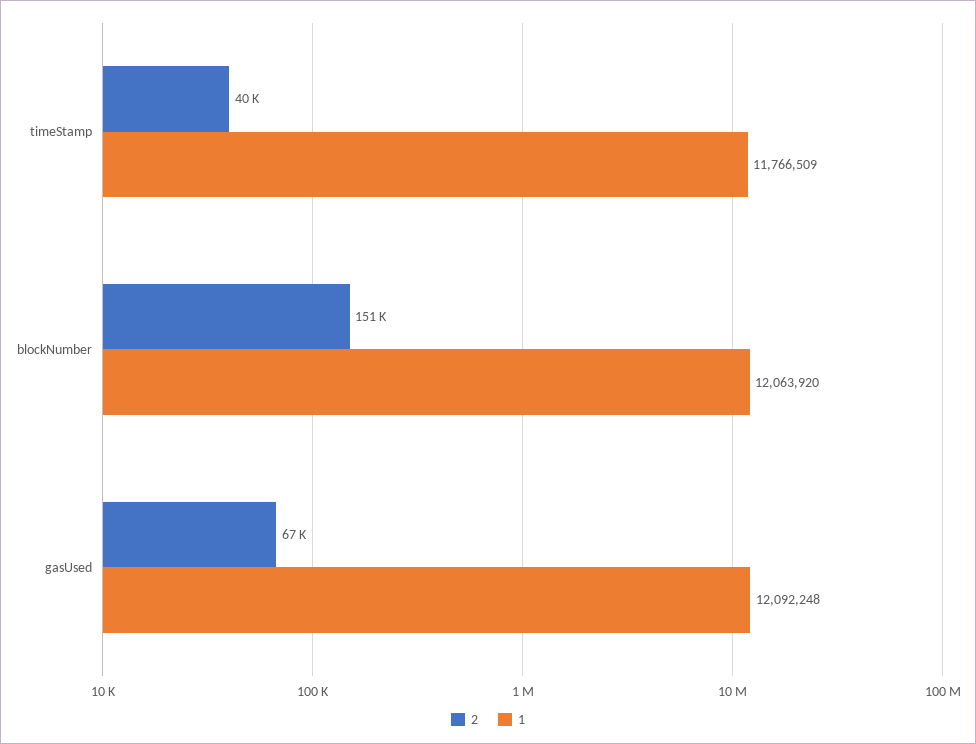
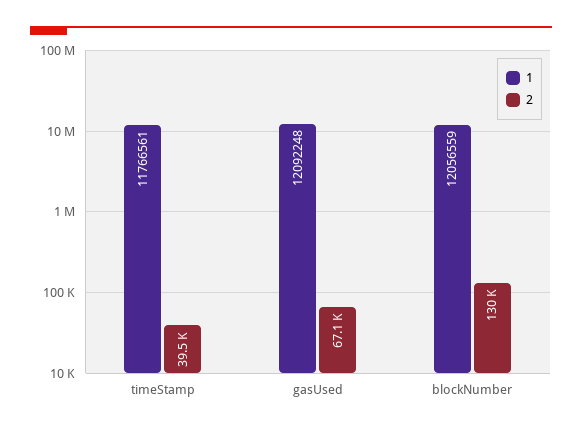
  {
    "2": {
      "timeStamp": 39500,
-     "blockNumber": 151000,
+     "blockNumber": 130000,
      "gasUsed": 67100
    },
    "1": {
-     "timeStamp": 11766509,
+     "timeStamp": 11766561,
-     "blockNumber": 12063920,
+     "blockNumber": 12056559,
      "gasUsed": 12092248
    }
  }

